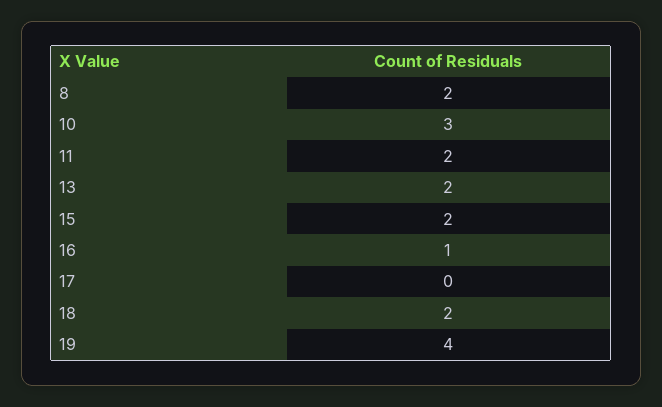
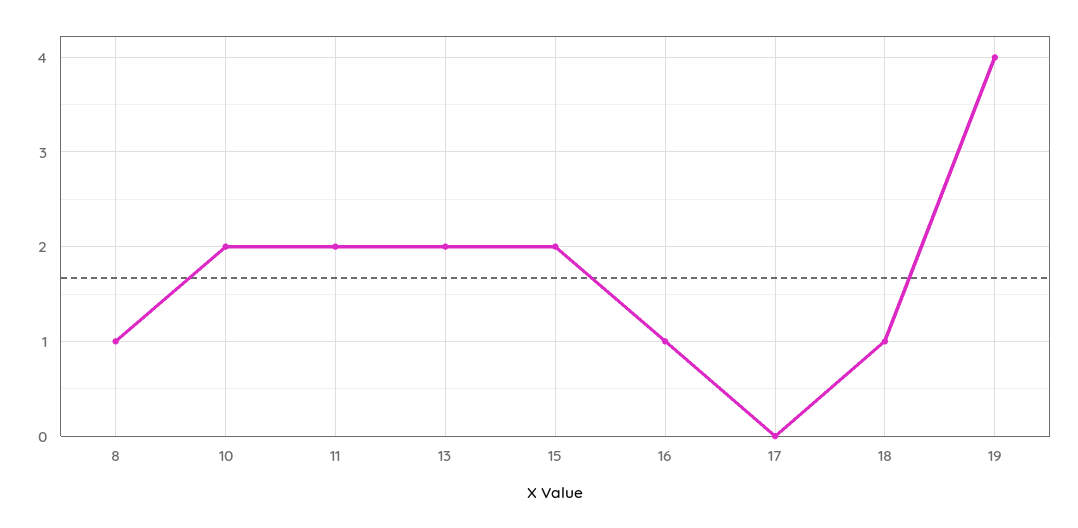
  {
-   "8": 2,
+   "8": 1,
-   "10": 3,
+   "10": 2,
    "11": 2,
    "13": 2,
    "15": 2,
    "16": 1,
    "17": 0,
-   "18": 2,
+   "18": 1,
    "19": 4
  }

